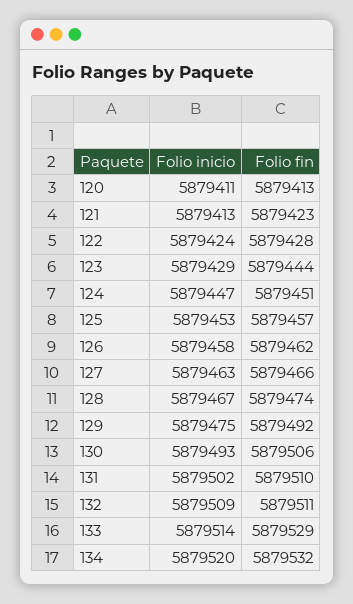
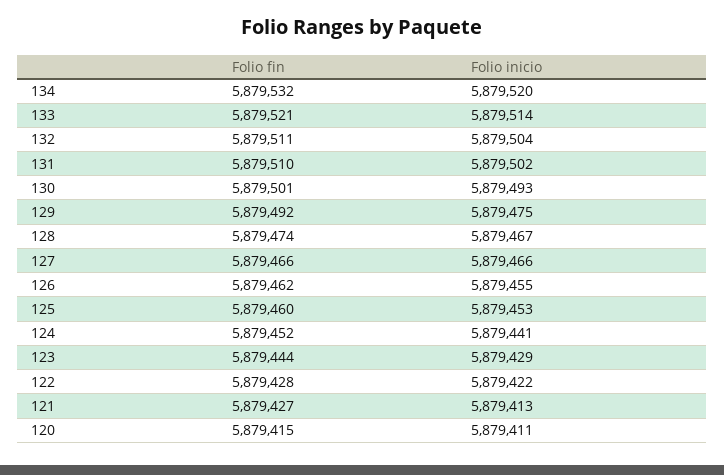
  {
    "Folio inicio": {
      "120": 5879411,
      "121": 5879413,
-     "122": 5879424,
+     "122": 5879422,
      "123": 5879429,
-     "124": 5879447,
+     "124": 5879441,
      "125": 5879453,
-     "126": 5879458,
+     "126": 5879455,
-     "127": 5879463,
+     "127": 5879466,
      "128": 5879467,
      "129": 5879475,
      "130": 5879493,
      "131": 5879502,
-     "132": 5879509,
+     "132": 5879504,
      "133": 5879514,
      "134": 5879520
    },
    "Folio fin": {
-     "120": 5879413,
+     "120": 5879415,
-     "121": 5879423,
+     "121": 5879427,
      "122": 5879428,
      "123": 5879444,
-     "124": 5879451,
+     "124": 5879452,
-     "125": 5879457,
+     "125": 5879460,
      "126": 5879462,
      "127": 5879466,
      "128": 5879474,
      "129": 5879492,
-     "130": 5879506,
+     "130": 5879501,
      "131": 5879510,
      "132": 5879511,
-     "133": 5879529,
+     "133": 5879521,
      "134": 5879532
    }
  }

